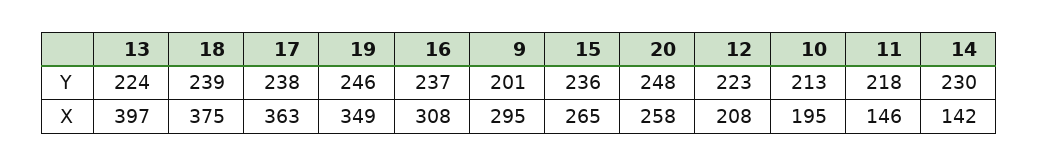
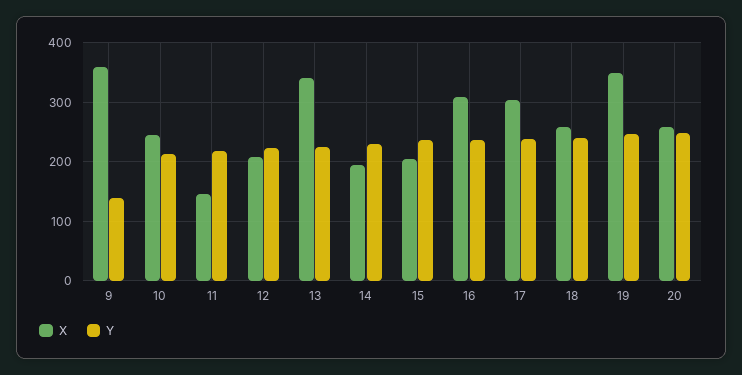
  {
    "Y": {
      "13": 224,
      "18": 239,
      "17": 238,
      "19": 246,
      "16": 237,
-     "9": 201,
+     "9": 140,
      "15": 236,
      "20": 248,
      "12": 223,
      "10": 213,
      "11": 218,
      "14": 230
    },
    "X": {
-     "13": 397,
+     "13": 340,
-     "18": 375,
+     "18": 260,
-     "17": 363,
+     "17": 300,
      "19": 349,
      "16": 308,
-     "9": 295,
+     "9": 360,
-     "15": 265,
+     "15": 200,
      "20": 258,
      "12": 208,
-     "10": 195,
+     "10": 240,
      "11": 146,
-     "14": 142
+     "14": 200
    }
  }

